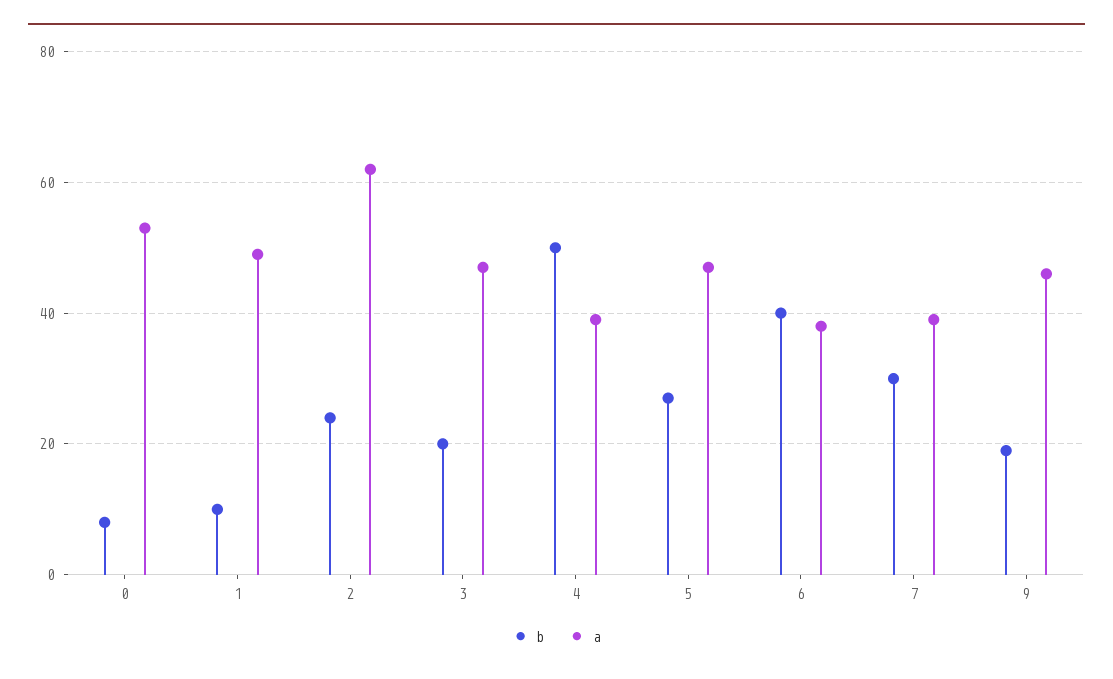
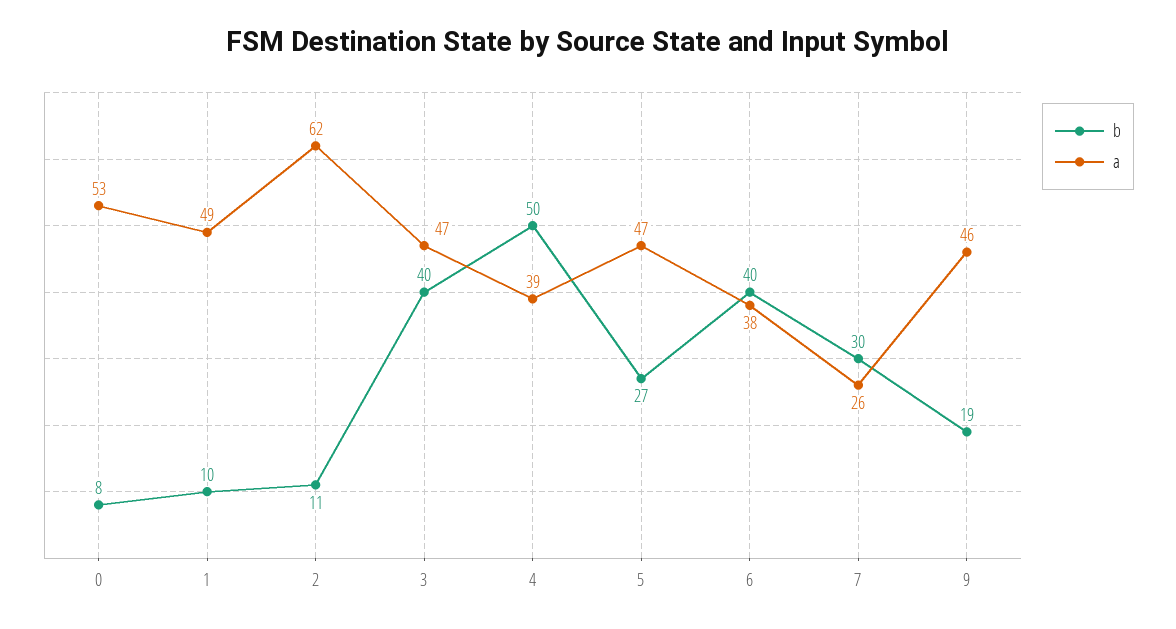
  {
    "b": {
      "0": 8,
      "1": 10,
-     "2": 25,
+     "2": 11,
-     "3": 20,
+     "3": 40,
      "4": 50,
      "5": 27,
      "6": 40,
      "7": 30,
      "9": 19
    },
    "a": {
      "0": 53,
      "1": 49,
      "2": 62,
      "3": 47,
      "4": 39,
      "5": 47,
      "6": 38,
-     "7": 40,
+     "7": 26,
      "9": 46
    }
  }

